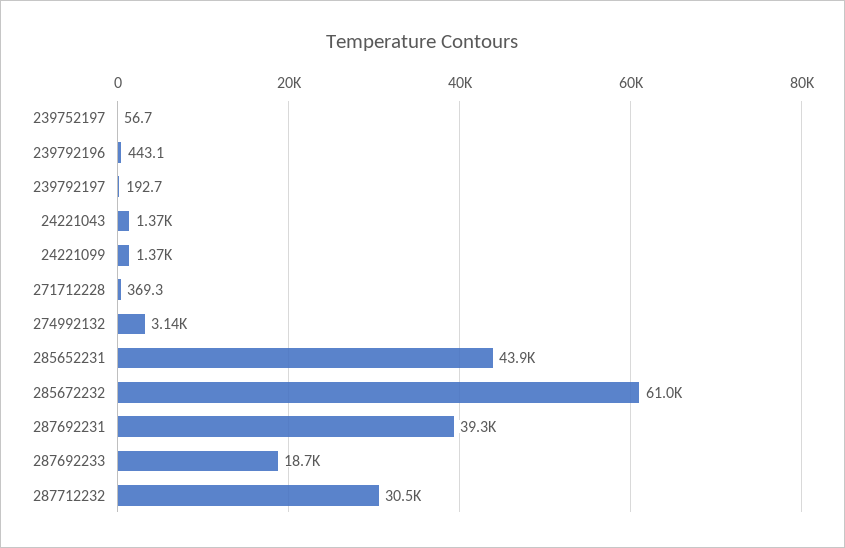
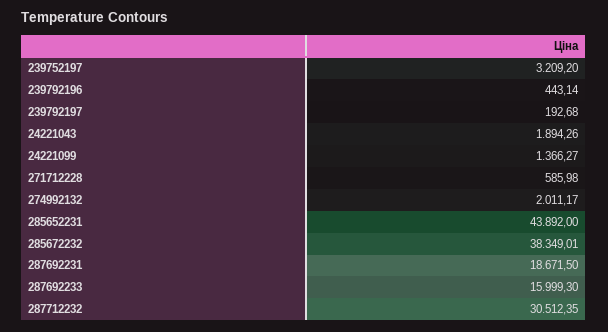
  {
-   "239752197": 56.7,
+   "239752197": 3209.2,
    "239792196": 443.14,
    "239792197": 192.68,
-   "24221043": 1370,
+   "24221043": 1894.26,
    "24221099": 1366.27,
-   "271712228": 369.3,
+   "271712228": 585.98,
-   "274992132": 3140,
+   "274992132": 2011.17,
    "285652231": 43892,
-   "285672232": 61000,
+   "285672232": 38349.01,
-   "287692231": 39300,
+   "287692231": 18671.5,
-   "287692233": 18700,
+   "287692233": 15999.3,
    "287712232": 30512.35
  }

